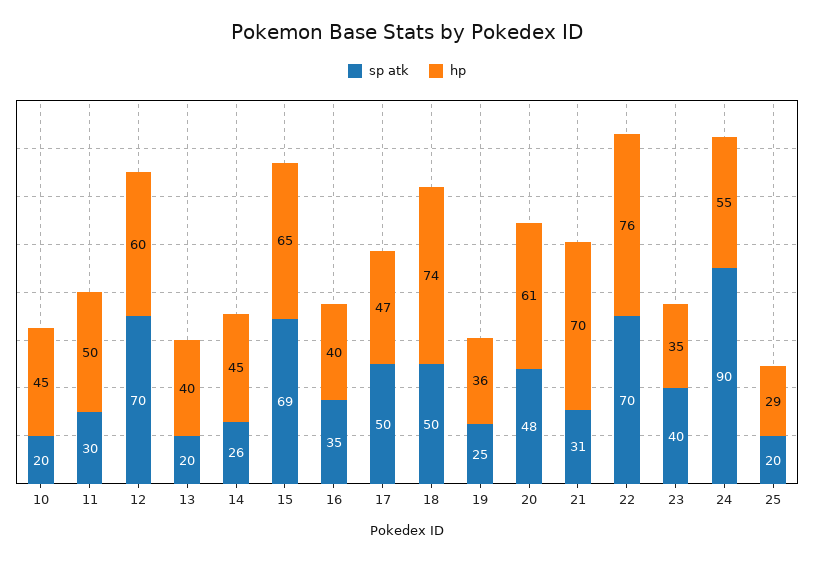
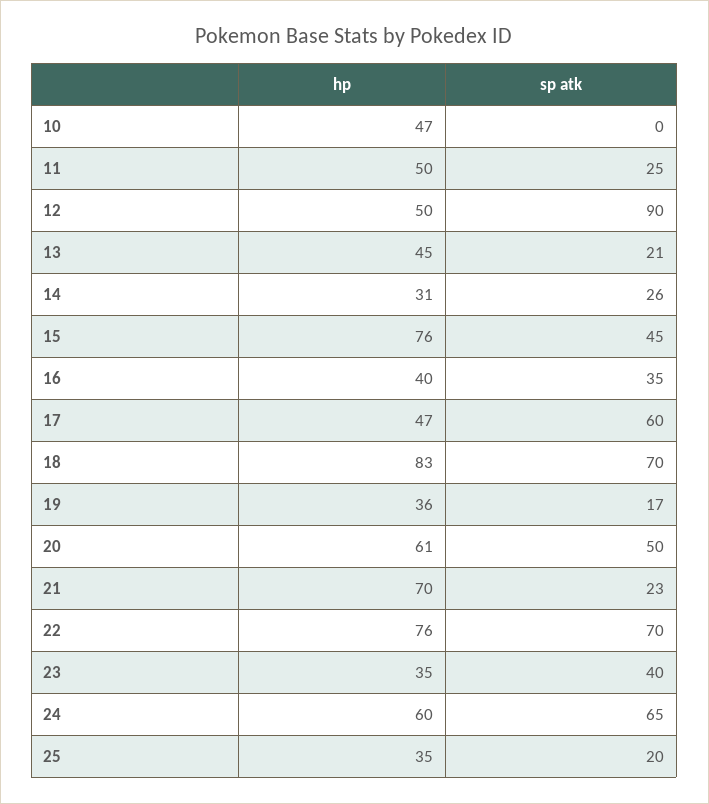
  {
    "sp atk": {
-     "10": 20,
+     "10": 0,
-     "11": 30,
+     "11": 25,
-     "12": 70,
+     "12": 90,
-     "13": 20,
+     "13": 21,
      "14": 26,
-     "15": 69,
+     "15": 45,
      "16": 35,
-     "17": 50,
+     "17": 60,
-     "18": 50,
+     "18": 70,
-     "19": 25,
+     "19": 17,
-     "20": 48,
+     "20": 50,
-     "21": 31,
+     "21": 23,
      "22": 70,
      "23": 40,
-     "24": 90,
+     "24": 65,
      "25": 20
    },
    "hp": {
-     "10": 45,
+     "10": 47,
      "11": 50,
-     "12": 60,
+     "12": 50,
-     "13": 40,
+     "13": 45,
-     "14": 45,
+     "14": 31,
-     "15": 65,
+     "15": 76,
      "16": 40,
      "17": 47,
-     "18": 74,
+     "18": 83,
      "19": 36,
      "20": 61,
      "21": 70,
      "22": 76,
      "23": 35,
-     "24": 55,
+     "24": 60,
-     "25": 29
+     "25": 35
    }
  }

